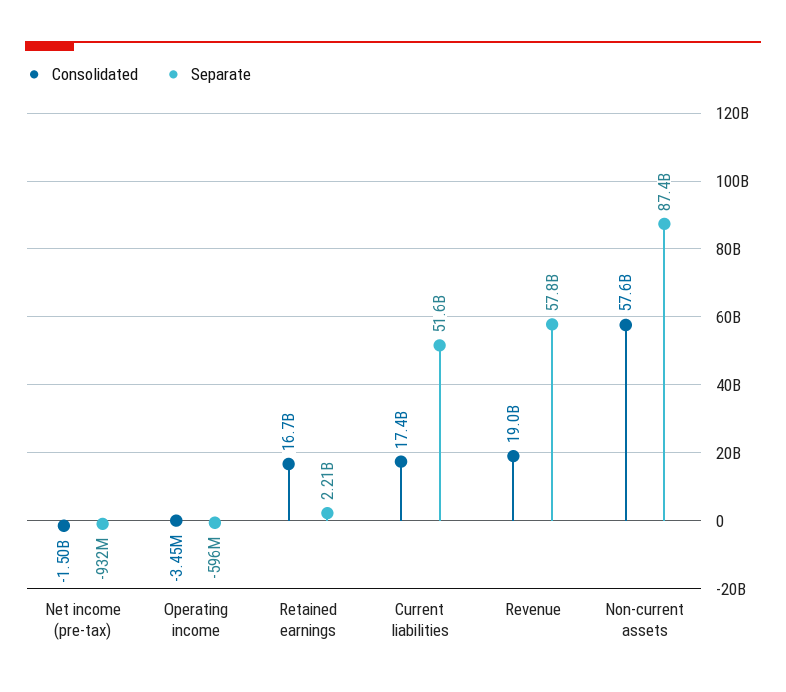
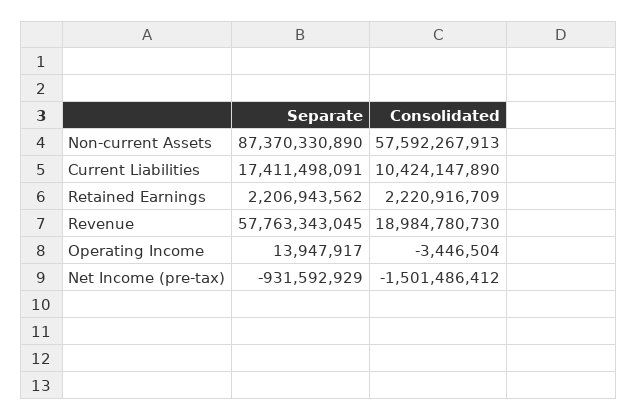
  {
    "Consolidated": {
      "Net income (pre-tax)": -1501486412,
      "Operating income": -3446504,
-     "Retained earnings": 16700000000,
+     "Retained earnings": 2220916709,
-     "Current liabilities": 17400000000,
+     "Current liabilities": 10424147890,
      "Revenue": 18984780730,
      "Non-current assets": 57592267913
    },
    "Separate": {
      "Net income (pre-tax)": -931592929,
-     "Operating income": -596000000,
+     "Operating income": 13947917,
      "Retained earnings": 2206943562,
-     "Current liabilities": 51600000000,
+     "Current liabilities": 17411498091,
      "Revenue": 57763343045,
      "Non-current assets": 87370330890
    }
  }

